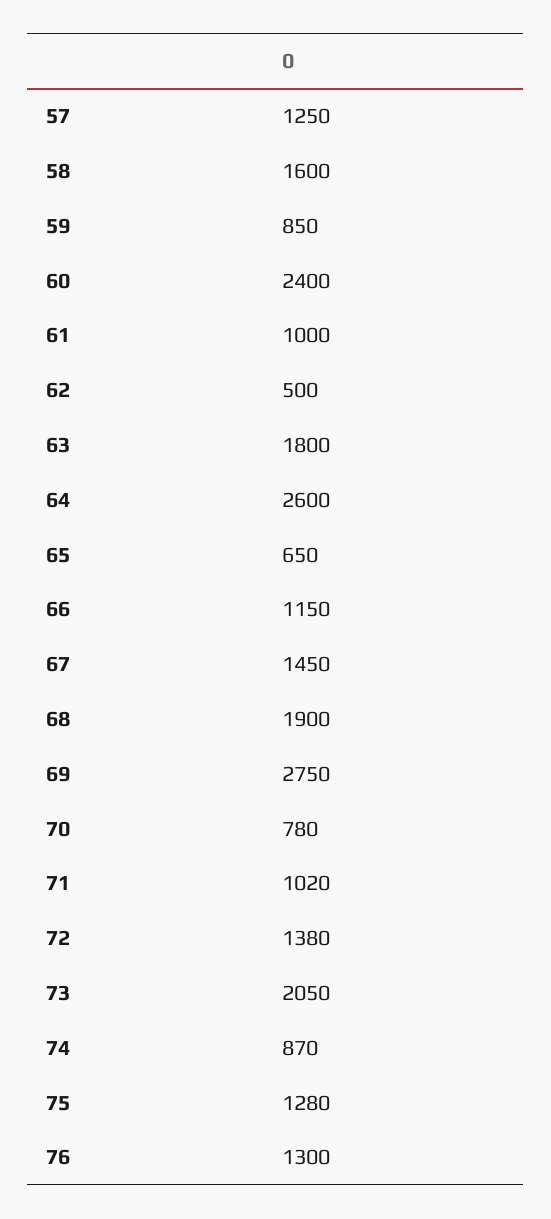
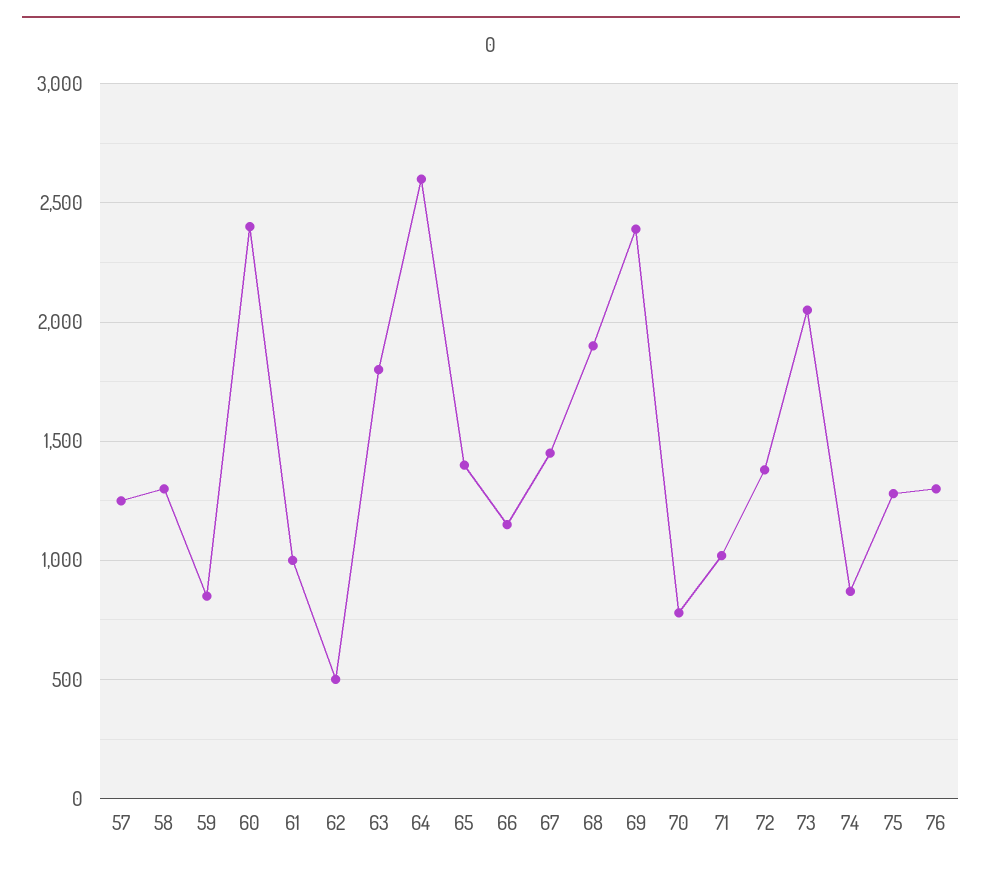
  {
    "57": 1250,
-   "58": 1600,
+   "58": 1300,
    "59": 850,
    "60": 2400,
    "61": 1000,
    "62": 500,
    "63": 1800,
    "64": 2600,
-   "65": 650,
+   "65": 1400,
    "66": 1150,
    "67": 1450,
    "68": 1900,
-   "69": 2750,
+   "69": 2400,
    "70": 780,
    "71": 1020,
    "72": 1380,
    "73": 2050,
    "74": 870,
    "75": 1280,
    "76": 1300
  }

